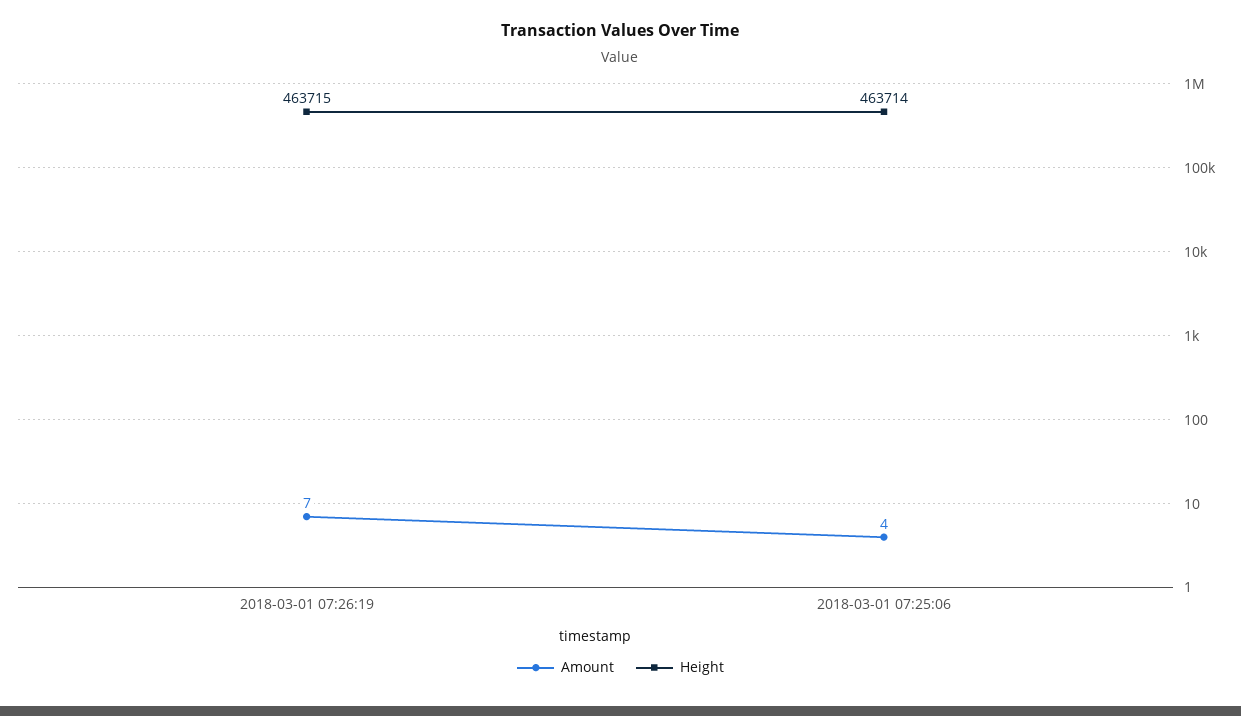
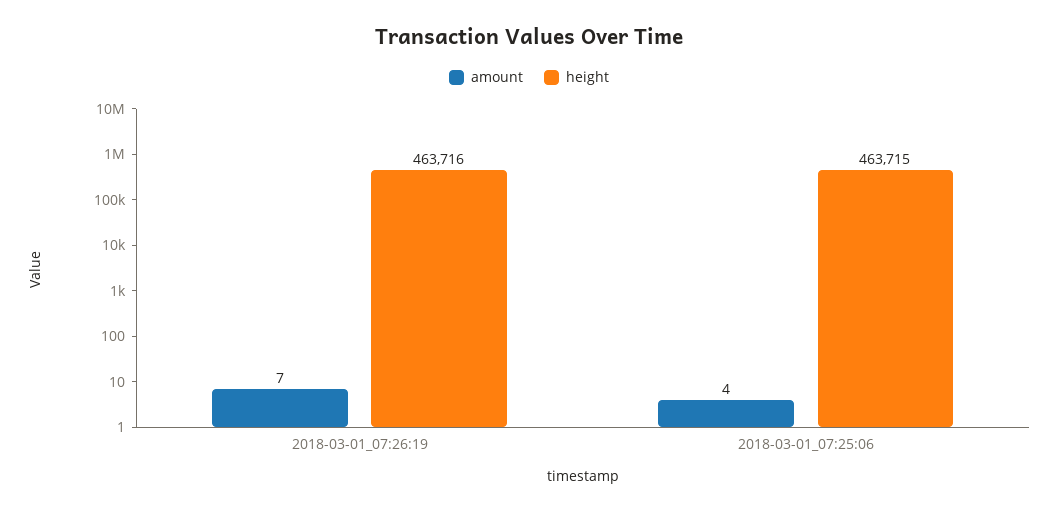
  {
    "Amount": {
      "2018-03-01 07:26:19": 7,
      "2018-03-01 07:25:06": 4
    },
    "Height": {
-     "2018-03-01 07:26:19": 463715,
+     "2018-03-01 07:26:19": 463716,
-     "2018-03-01 07:25:06": 463714
+     "2018-03-01 07:25:06": 463715
    }
  }

